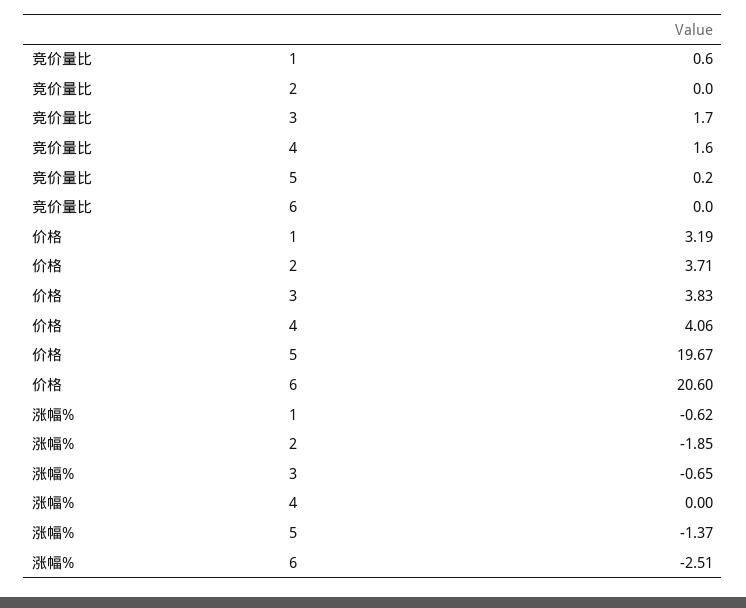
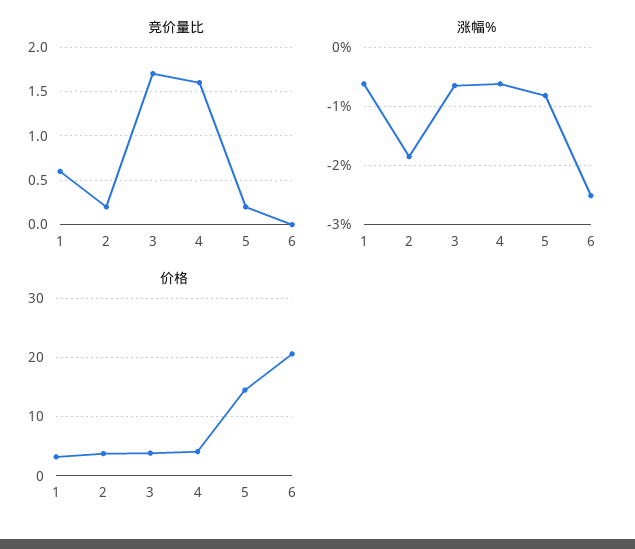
  {
    "竞价量比": {
      "1": 0.6,
-     "2": 0,
+     "2": 0.2,
      "3": 1.7,
      "4": 1.6,
      "5": 0.2,
      "6": 0
    },
    "价格": {
      "1": 3.19,
      "2": 3.71,
      "3": 3.83,
      "4": 4.06,
-     "5": 19.67,
+     "5": 14,
      "6": 20.6
    },
    "涨幅%": {
      "1": -0.62,
      "2": -1.85,
      "3": -0.65,
-     "4": 0,
+     "4": -0.6,
-     "5": -1.37,
+     "5": -0.8,
      "6": -2.51
    }
  }

